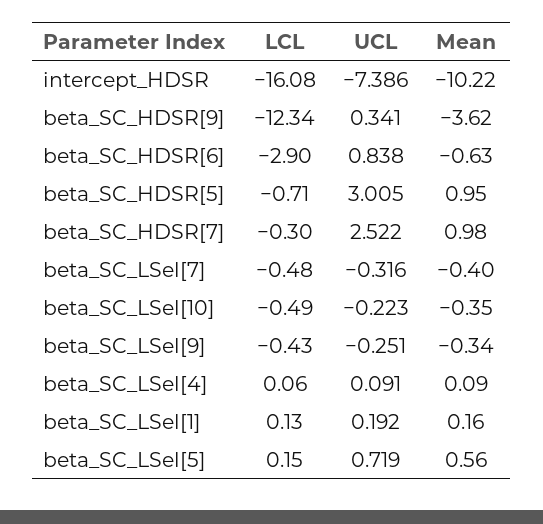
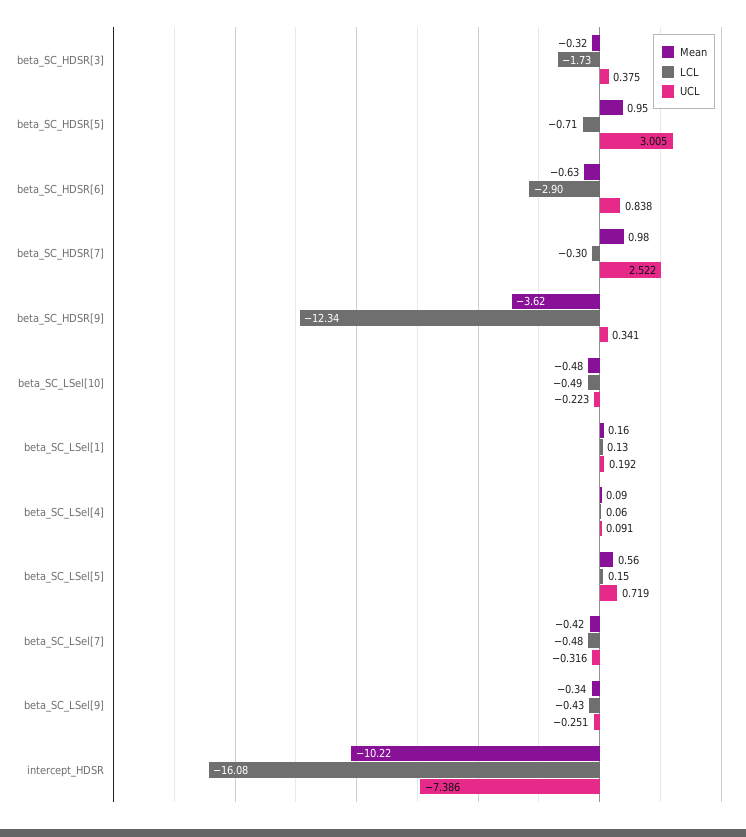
  {
    "LCL": {
      "intercept_HDSR": -16.08,
      "beta_SC_HDSR[9]": -12.34,
      "beta_SC_HDSR[6]": -2.9,
      "beta_SC_HDSR[5]": -0.71,
      "beta_SC_HDSR[7]": -0.3,
      "beta_SC_LSel[7]": -0.48,
      "beta_SC_LSel[10]": -0.49,
      "beta_SC_LSel[9]": -0.43,
      "beta_SC_LSel[4]": 0.06,
      "beta_SC_LSel[1]": 0.13,
-     "beta_SC_LSel[5]": 0.15
+     "beta_SC_LSel[5]": 0.15,
+     "beta_SC_HDSR[3]": -1.73
    },
    "UCL": {
      "intercept_HDSR": -7.386,
      "beta_SC_HDSR[9]": 0.341,
      "beta_SC_HDSR[6]": 0.838,
      "beta_SC_HDSR[5]": 3.005,
      "beta_SC_HDSR[7]": 2.522,
      "beta_SC_LSel[7]": -0.316,
      "beta_SC_LSel[10]": -0.223,
      "beta_SC_LSel[9]": -0.251,
      "beta_SC_LSel[4]": 0.091,
      "beta_SC_LSel[1]": 0.192,
-     "beta_SC_LSel[5]": 0.719
+     "beta_SC_LSel[5]": 0.719,
+     "beta_SC_HDSR[3]": 0.375
    },
    "Mean": {
      "intercept_HDSR": -10.22,
      "beta_SC_HDSR[9]": -3.62,
      "beta_SC_HDSR[6]": -0.63,
      "beta_SC_HDSR[5]": 0.95,
      "beta_SC_HDSR[7]": 0.98,
-     "beta_SC_LSel[7]": -0.4,
+     "beta_SC_LSel[7]": -0.42,
-     "beta_SC_LSel[10]": -0.35,
+     "beta_SC_LSel[10]": -0.48,
      "beta_SC_LSel[9]": -0.34,
      "beta_SC_LSel[4]": 0.09,
      "beta_SC_LSel[1]": 0.16,
-     "beta_SC_LSel[5]": 0.56
+     "beta_SC_LSel[5]": 0.56,
+     "beta_SC_HDSR[3]": -0.32
    }
  }

